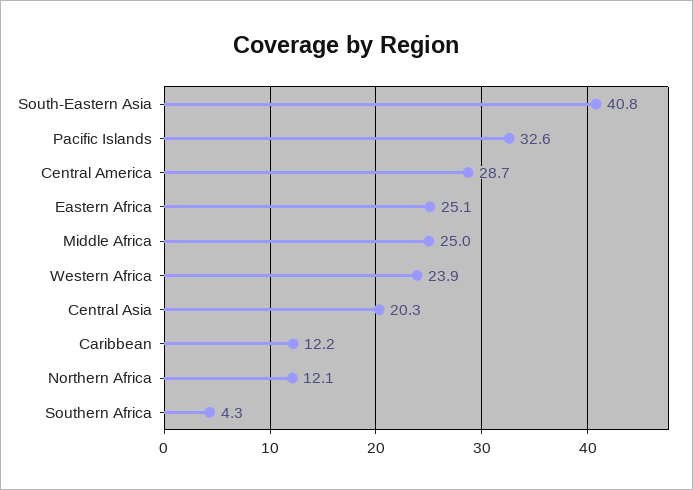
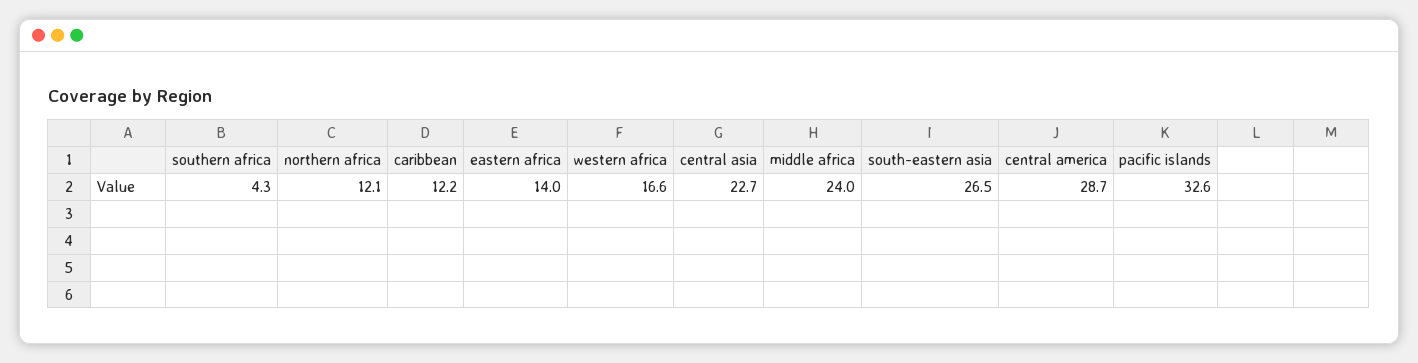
  {
-   "South-Eastern Asia": 40.8,
+   "South-Eastern Asia": 26.5,
    "Pacific Islands": 32.6,
    "Central America": 28.7,
-   "Eastern Africa": 25.1,
+   "Eastern Africa": 14,
-   "Middle Africa": 25,
+   "Middle Africa": 24,
-   "Western Africa": 23.9,
+   "Western Africa": 16.6,
-   "Central Asia": 20.3,
+   "Central Asia": 22.7,
    "Caribbean": 12.2,
    "Northern Africa": 12.1,
    "Southern Africa": 4.3
  }

